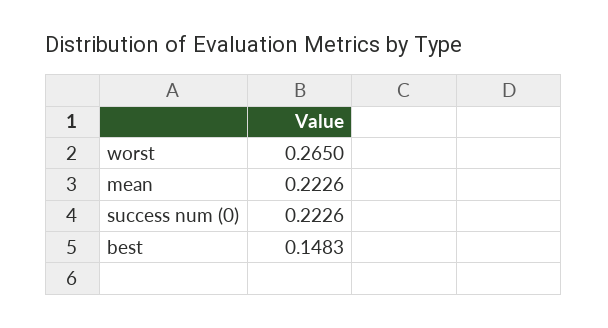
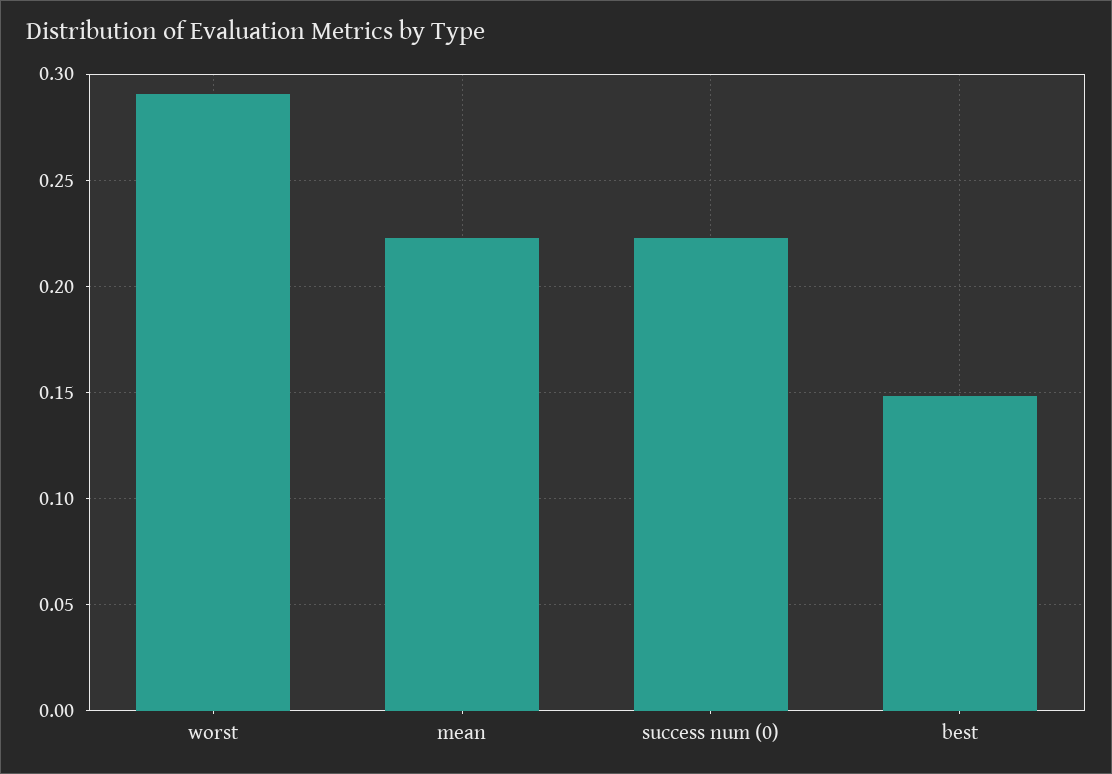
  {
-   "worst": 0.265,
+   "worst": 0.29,
    "mean": 0.2226,
    "success num (0)": 0.2226,
    "best": 0.1483
  }

